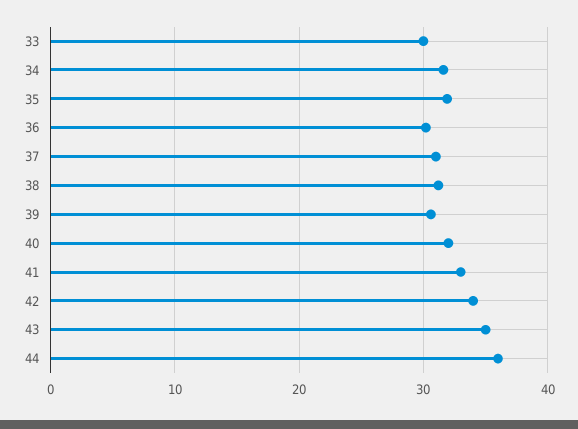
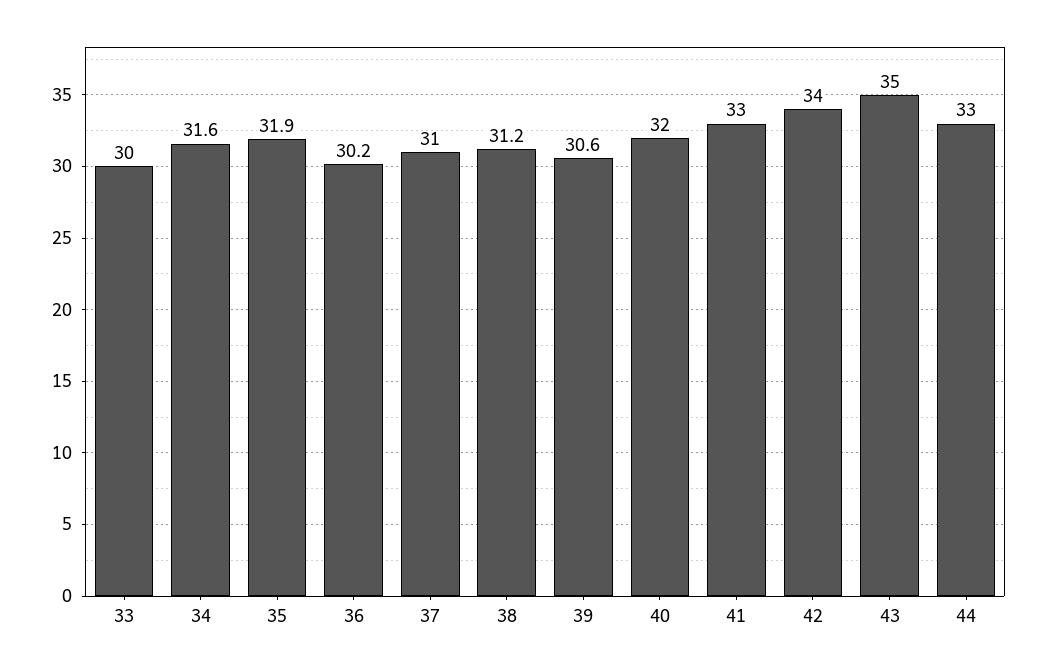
  {
    "33": 30,
    "34": 31.6,
    "35": 31.9,
    "36": 30.2,
    "37": 31,
    "38": 31.2,
    "39": 30.6,
    "40": 32,
    "41": 33,
    "42": 34,
    "43": 35,
-   "44": 36
+   "44": 33
  }

